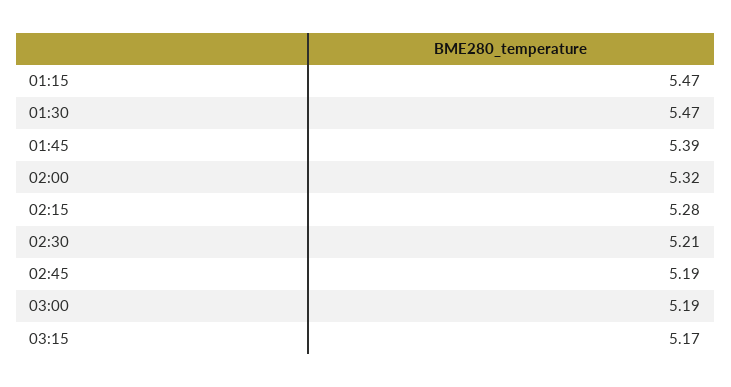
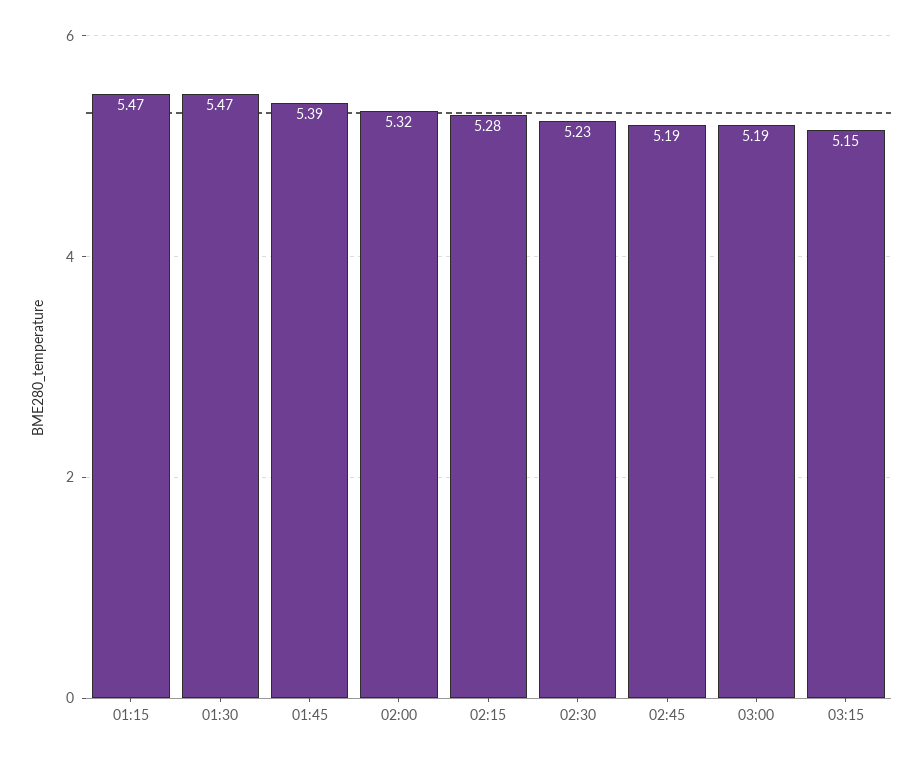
  {
    "01:15": 5.47,
    "01:30": 5.47,
    "01:45": 5.39,
    "02:00": 5.32,
    "02:15": 5.28,
-   "02:30": 5.21,
+   "02:30": 5.23,
    "02:45": 5.19,
    "03:00": 5.19,
-   "03:15": 5.17
+   "03:15": 5.15
  }

